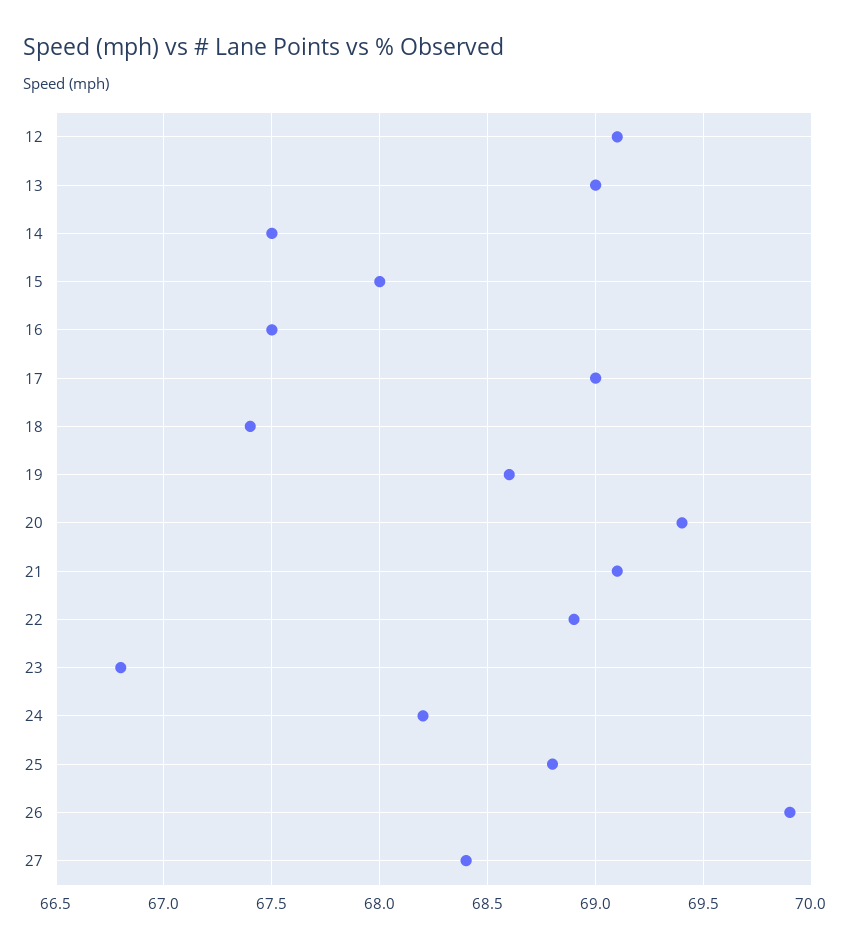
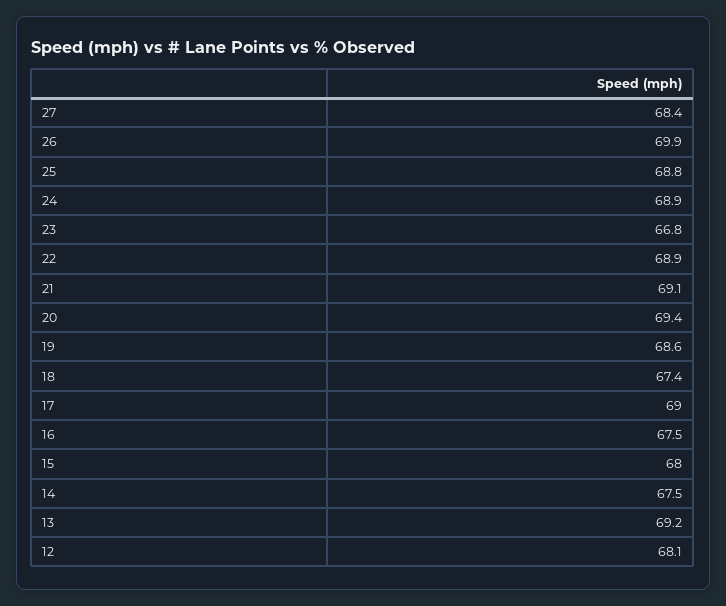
  {
-   "12": 69.1,
+   "12": 68.1,
-   "13": 69,
+   "13": 69.2,
    "14": 67.5,
    "15": 68,
    "16": 67.5,
    "17": 69,
    "18": 67.4,
    "19": 68.6,
    "20": 69.4,
    "21": 69.1,
    "22": 68.9,
    "23": 66.8,
-   "24": 68.2,
+   "24": 68.9,
    "25": 68.8,
    "26": 69.9,
    "27": 68.4
  }

